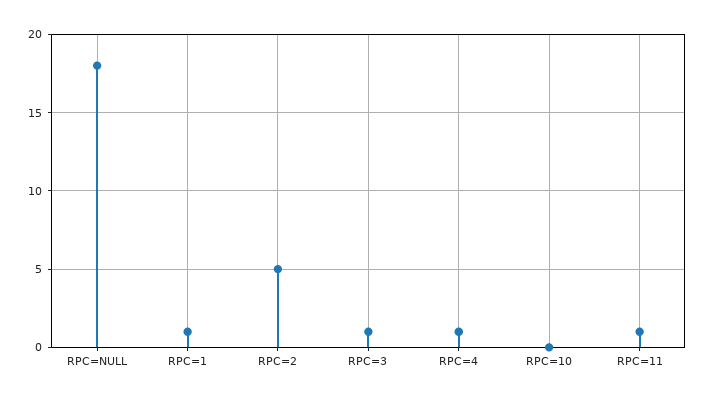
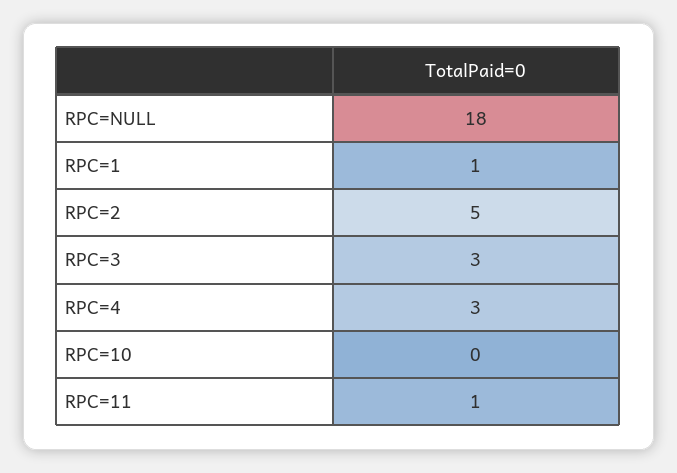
  {
    "RPC=NULL": 18,
    "RPC=1": 1,
    "RPC=2": 5,
-   "RPC=3": 1,
+   "RPC=3": 3,
-   "RPC=4": 1,
+   "RPC=4": 3,
    "RPC=10": 0,
    "RPC=11": 1
  }

